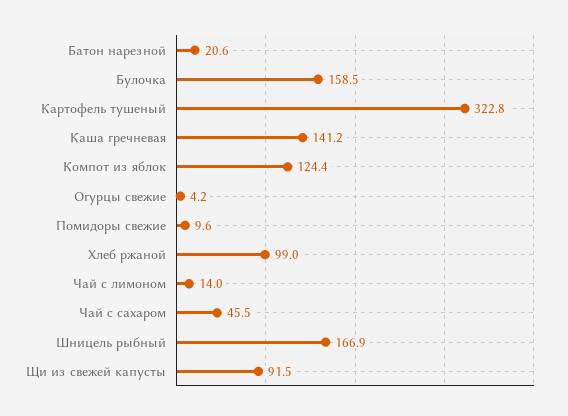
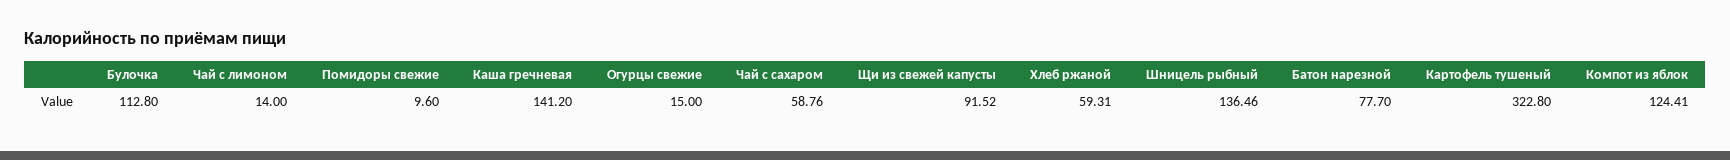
  {
-   "Батон нарезной": 20.6,
+   "Батон нарезной": 77.7,
-   "Булочка": 158.5,
+   "Булочка": 112.8,
    "Картофель тушеный": 322.8,
    "Каша гречневая": 141.2,
    "Компот из яблок": 124.41,
-   "Огурцы свежие": 4.2,
+   "Огурцы свежие": 15,
    "Помидоры свежие": 9.6,
-   "Хлеб ржаной": 99,
+   "Хлеб ржаной": 59.31,
    "Чай с лимоном": 14,
-   "Чай с сахаром": 45.5,
+   "Чай с сахаром": 58.76,
-   "Шницель рыбный": 166.9,
+   "Шницель рыбный": 136.46,
    "Щи из свежей капусты": 91.52
  }

